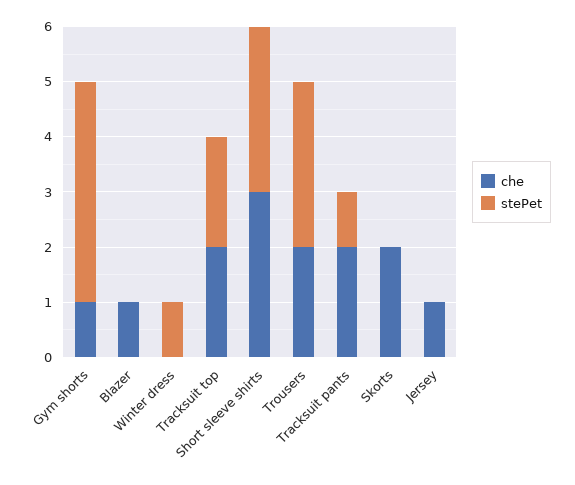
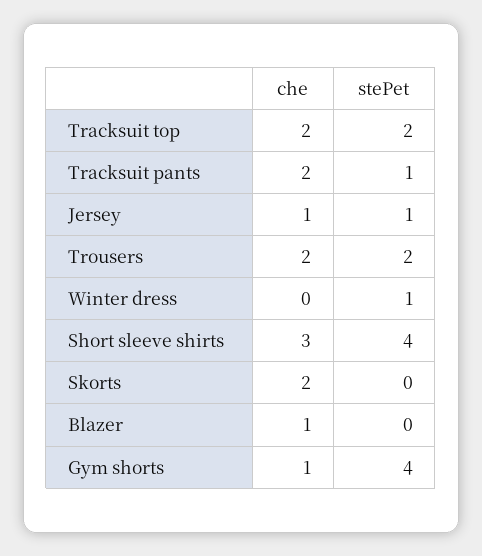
  {
    "che": {
      "Gym shorts": 1,
      "Blazer": 1,
      "Winter dress": 0,
      "Tracksuit top": 2,
      "Short sleeve shirts": 3,
      "Trousers": 2,
      "Tracksuit pants": 2,
      "Skorts": 2,
      "Jersey": 1
    },
    "stePet": {
      "Gym shorts": 4,
      "Blazer": 0,
      "Winter dress": 1,
      "Tracksuit top": 2,
-     "Short sleeve shirts": 3,
+     "Short sleeve shirts": 4,
-     "Trousers": 3,
+     "Trousers": 2,
      "Tracksuit pants": 1,
      "Skorts": 0,
-     "Jersey": 0
+     "Jersey": 1
    }
  }

